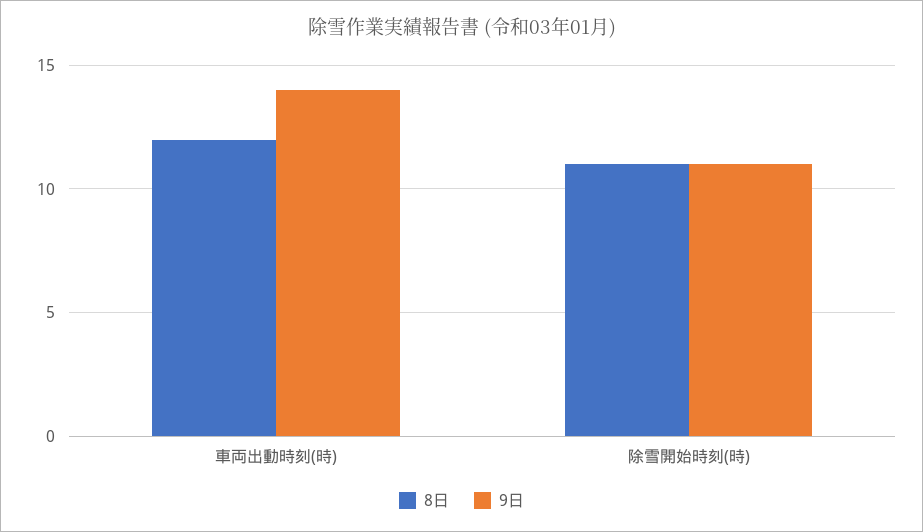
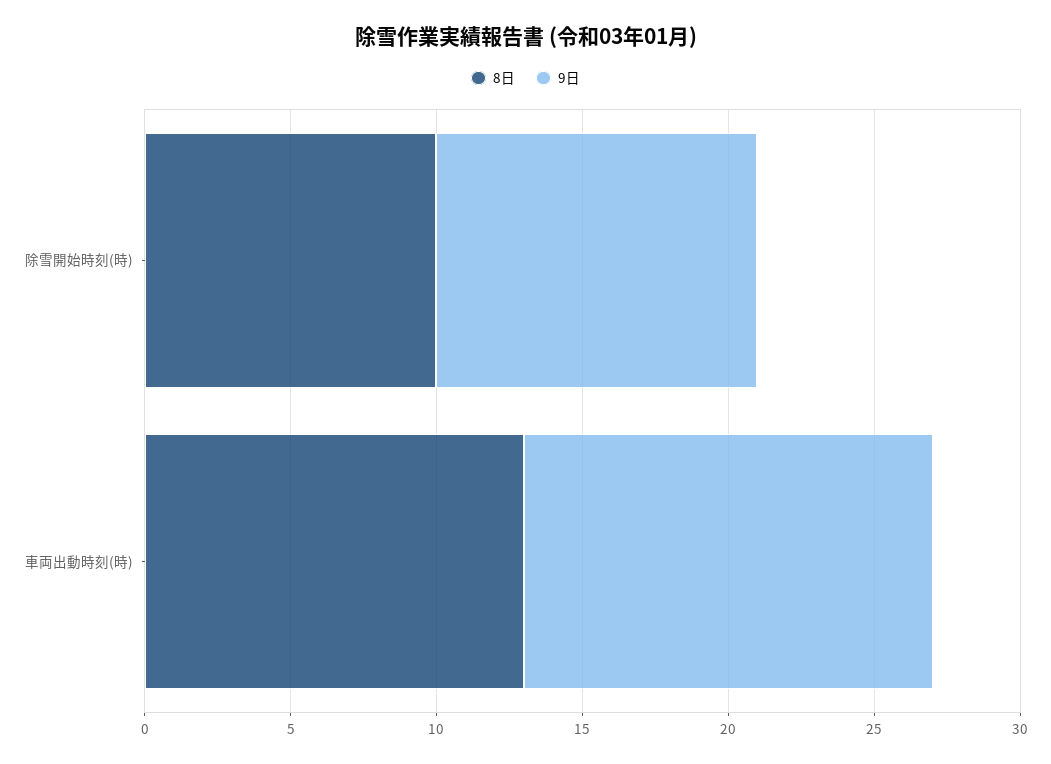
  {
    "8日": {
-     "車両出動時刻(時)": 12,
+     "車両出動時刻(時)": 13,
-     "除雪開始時刻(時)": 11
+     "除雪開始時刻(時)": 10
    },
    "9日": {
      "車両出動時刻(時)": 14,
      "除雪開始時刻(時)": 11
    }
  }

